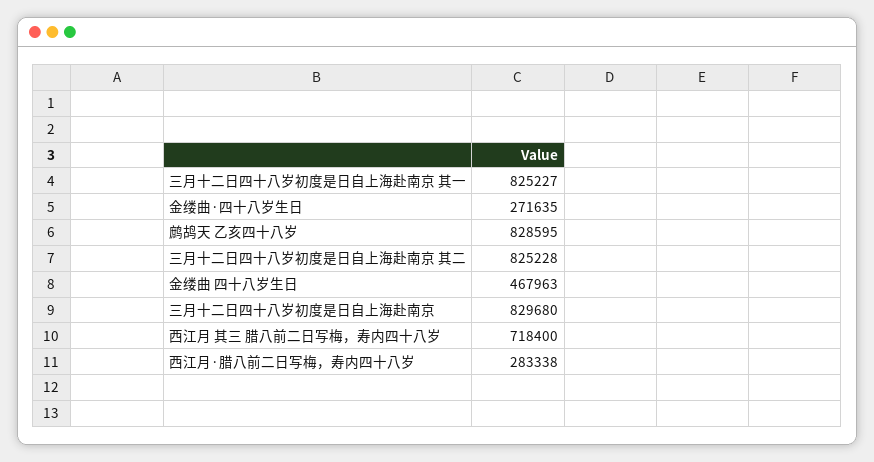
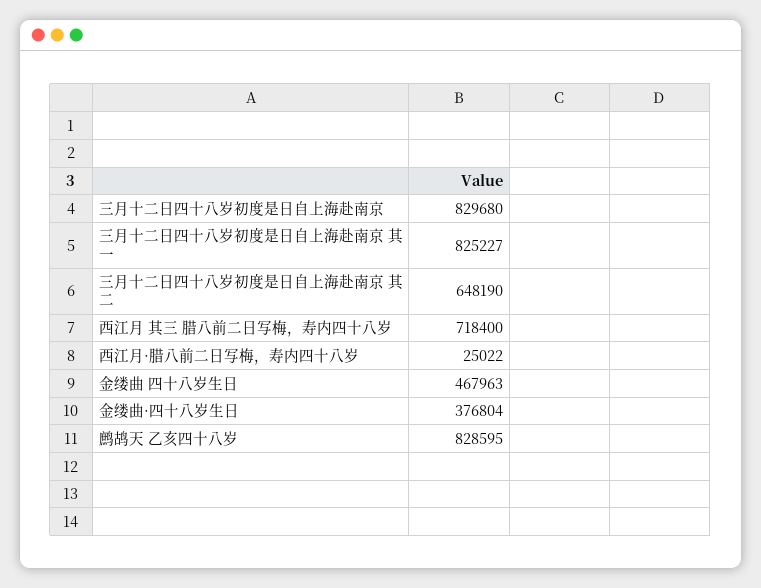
  {
    "三月十二日四十八岁初度是日自上海赴南京 其一": 825227,
-   "金缕曲·四十八岁生日": 271635,
+   "金缕曲·四十八岁生日": 376804,
    "鹧鸪天 乙亥四十八岁": 828595,
-   "三月十二日四十八岁初度是日自上海赴南京 其二": 825228,
+   "三月十二日四十八岁初度是日自上海赴南京 其二": 648190,
    "金缕曲 四十八岁生日": 467963,
    "三月十二日四十八岁初度是日自上海赴南京": 829680,
    "西江月 其三 腊八前二日写梅，寿内四十八岁": 718400,
-   "西江月·腊八前二日写梅，寿内四十八岁": 283338
+   "西江月·腊八前二日写梅，寿内四十八岁": 25022
  }

